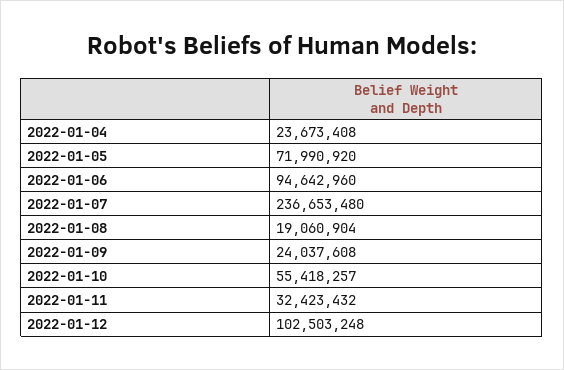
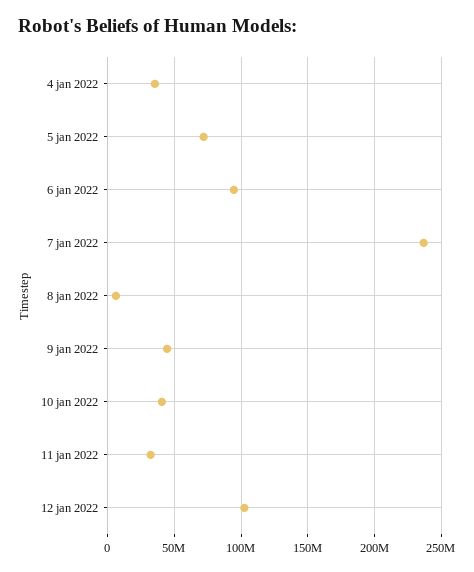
  {
-   "2022-01-04": 23673408,
+   "2022-01-04": 35000000,
    "2022-01-05": 71990920,
    "2022-01-06": 94642960,
    "2022-01-07": 236653480,
-   "2022-01-08": 19060904,
+   "2022-01-08": 5000000,
-   "2022-01-09": 24037608,
+   "2022-01-09": 45000000,
-   "2022-01-10": 55418257,
+   "2022-01-10": 40000000,
    "2022-01-11": 32423432,
    "2022-01-12": 102503248
  }

